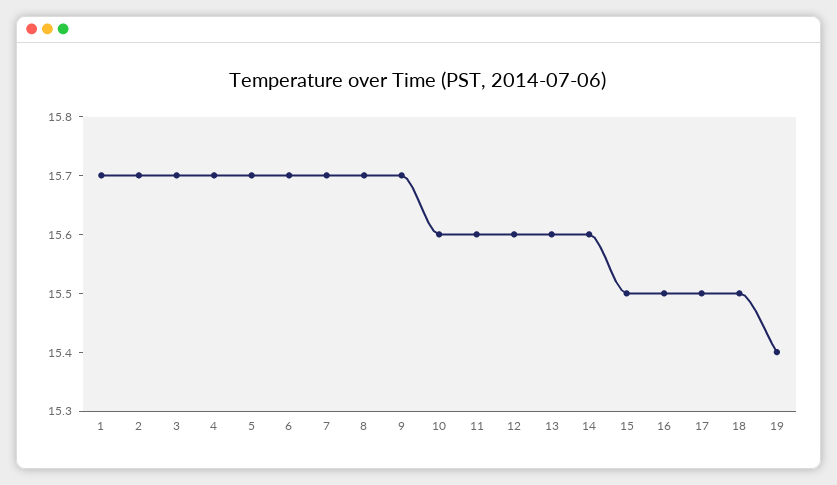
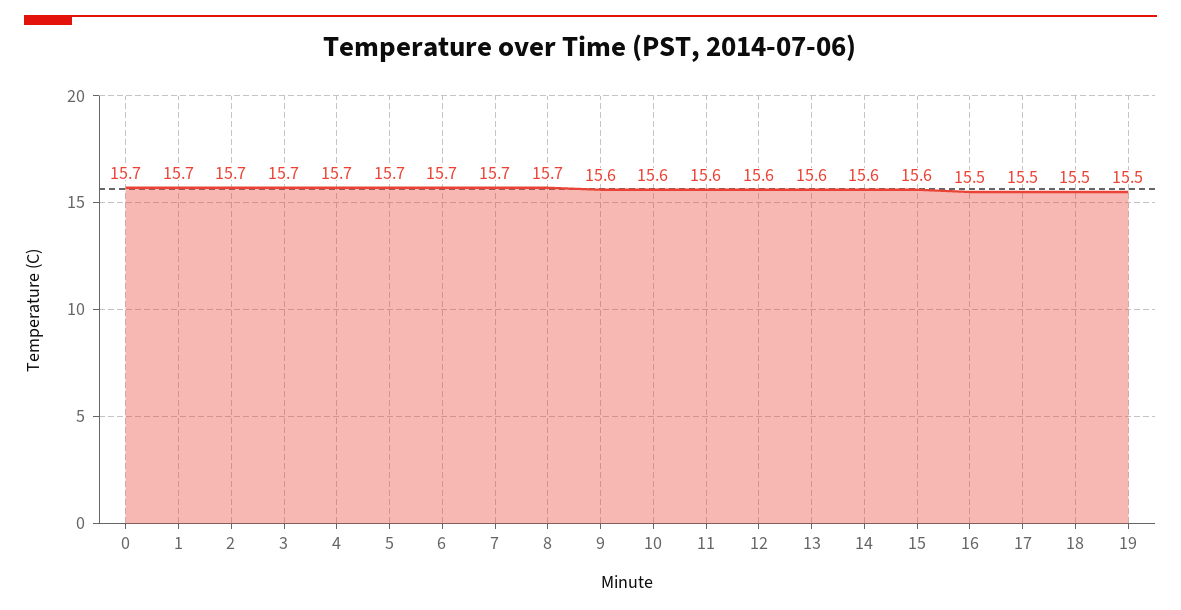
  {
    "1": 15.7,
    "2": 15.7,
    "3": 15.7,
    "4": 15.7,
    "5": 15.7,
    "6": 15.7,
    "7": 15.7,
    "8": 15.7,
-   "9": 15.7,
+   "9": 15.6,
    "10": 15.6,
    "11": 15.6,
    "12": 15.6,
    "13": 15.6,
    "14": 15.6,
-   "15": 15.5,
+   "15": 15.6,
    "16": 15.5,
    "17": 15.5,
    "18": 15.5,
-   "19": 15.4
+   "19": 15.5,
+   "0": 15.7
  }

